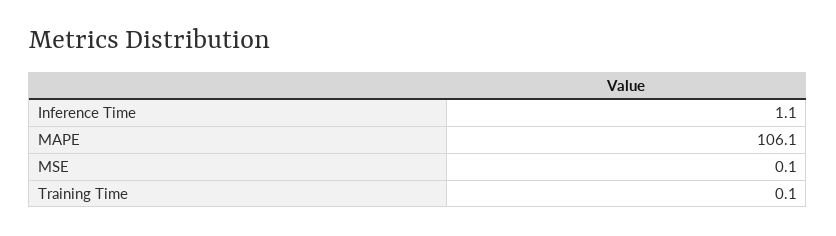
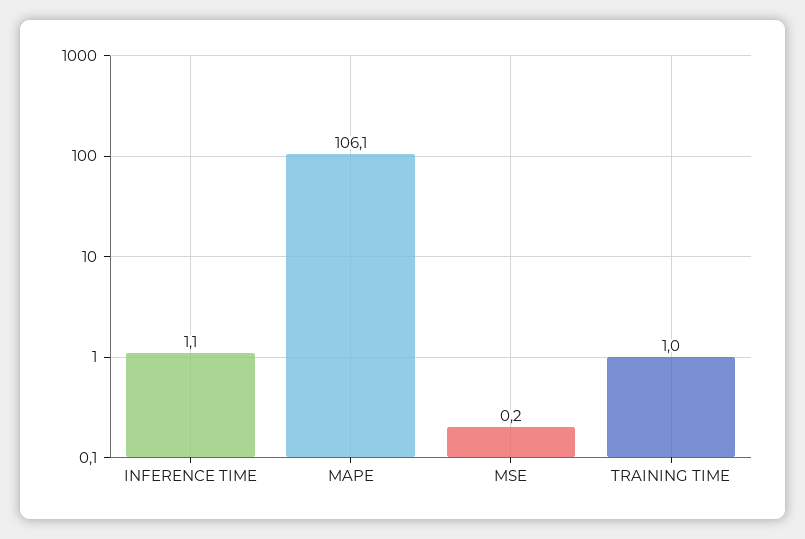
  {
    "Inference Time": 1.1,
    "MAPE": 106.1,
-   "MSE": 0.1,
+   "MSE": 0.2,
-   "Training Time": 0.1
+   "Training Time": 1
  }

